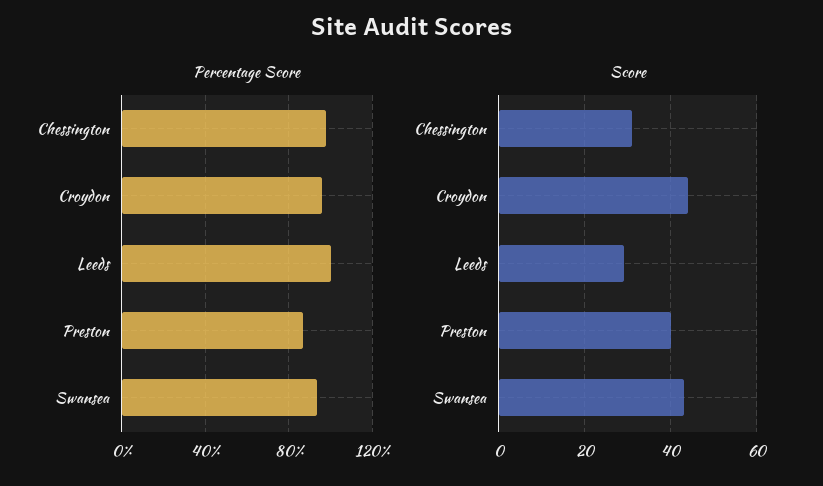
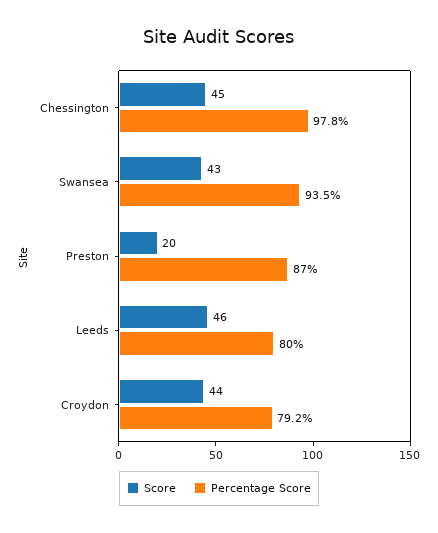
  {
    "Percentage Score": {
      "Chessington": 97.8,
-     "Croydon": 95,
+     "Croydon": 79.2,
-     "Leeds": 100,
+     "Leeds": 80,
      "Preston": 87,
      "Swansea": 93.5
    },
    "Score": {
-     "Chessington": 30,
+     "Chessington": 45,
      "Croydon": 44,
-     "Leeds": 30,
+     "Leeds": 46,
-     "Preston": 40,
+     "Preston": 20,
      "Swansea": 43
    }
  }

